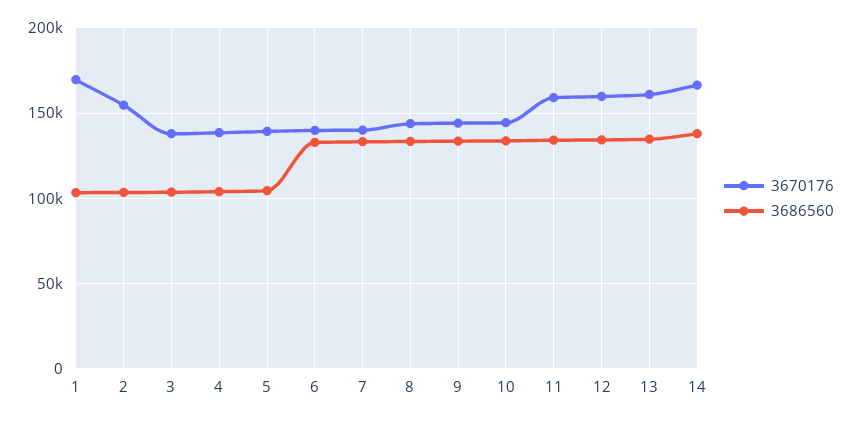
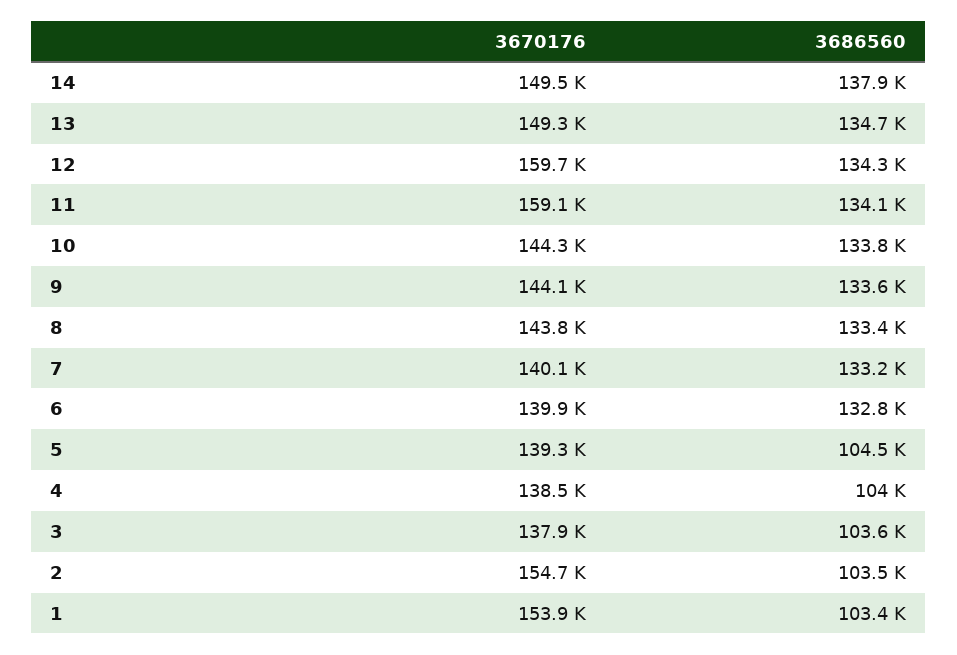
  {
    "3670176": {
-     "1": 170000,
+     "1": 153900,
      "2": 154700,
      "3": 137900,
      "4": 138500,
      "5": 139300,
      "6": 139900,
      "7": 140100,
      "8": 143800,
      "9": 144100,
      "10": 144300,
      "11": 159100,
      "12": 159700,
-     "13": 160000,
+     "13": 149300,
-     "14": 165000
+     "14": 149500
    },
    "3686560": {
      "1": 103400,
      "2": 103500,
      "3": 103600,
      "4": 104000,
      "5": 104500,
      "6": 132800,
      "7": 133200,
      "8": 133400,
      "9": 133600,
      "10": 133800,
      "11": 134100,
      "12": 134300,
      "13": 134700,
      "14": 137900
    }
  }

